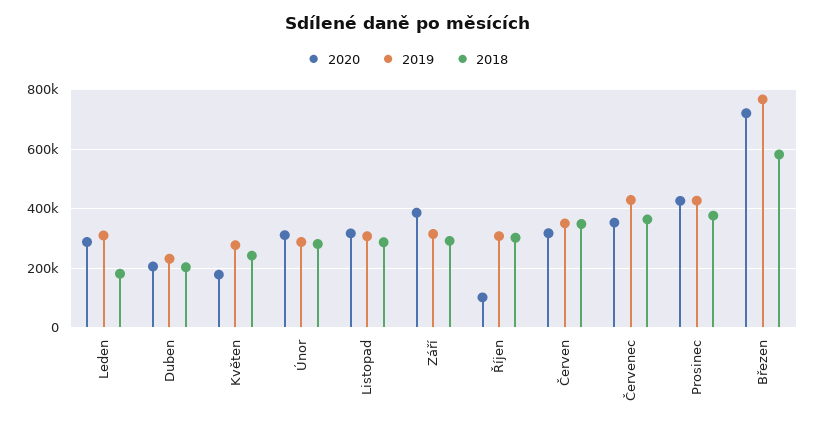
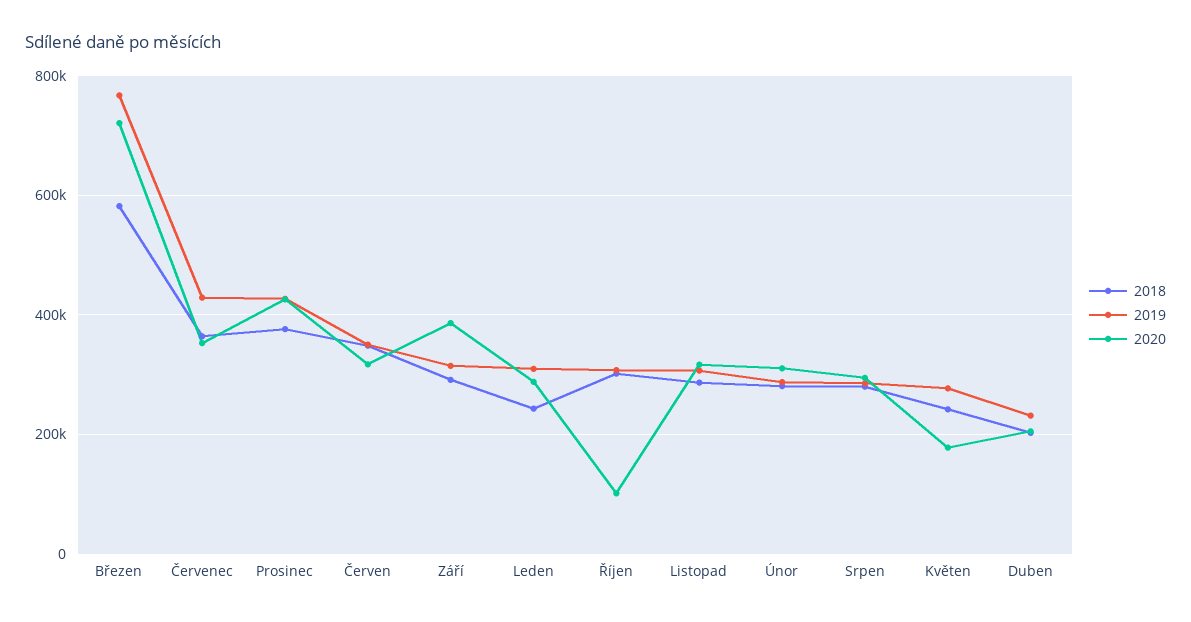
  {
    "2020": {
      "Leden": 280000,
      "Duben": 200000,
      "Květen": 180000,
      "Únor": 320000,
      "Listopad": 320000,
      "Září": 380000,
      "Říjen": 100000,
      "Červen": 320000,
      "Červenec": 360000,
      "Prosinec": 420000,
-     "Březen": 720000
+     "Březen": 720000,
+     "Srpen": 300000
    },
    "2019": {
      "Leden": 300000,
      "Duben": 240000,
      "Květen": 280000,
      "Únor": 280000,
      "Listopad": 300000,
      "Září": 320000,
      "Říjen": 300000,
      "Červen": 360000,
      "Červenec": 420000,
      "Prosinec": 420000,
-     "Březen": 760000
+     "Březen": 760000,
+     "Srpen": 280000
    },
    "2018": {
-     "Leden": 175000,
+     "Leden": 240000,
      "Duben": 200000,
      "Květen": 240000,
      "Únor": 280000,
      "Listopad": 280000,
      "Září": 300000,
      "Říjen": 300000,
      "Červen": 340000,
      "Červenec": 360000,
      "Prosinec": 380000,
-     "Březen": 580000
+     "Březen": 580000,
+     "Srpen": 280000
    }
  }

